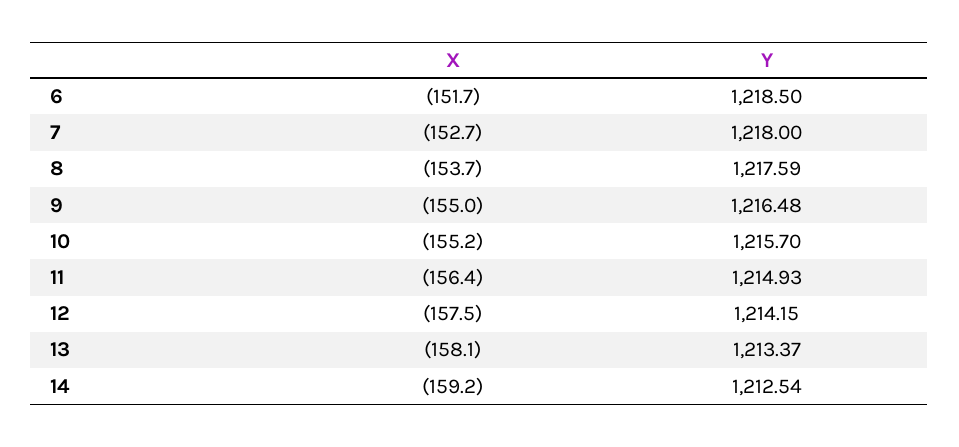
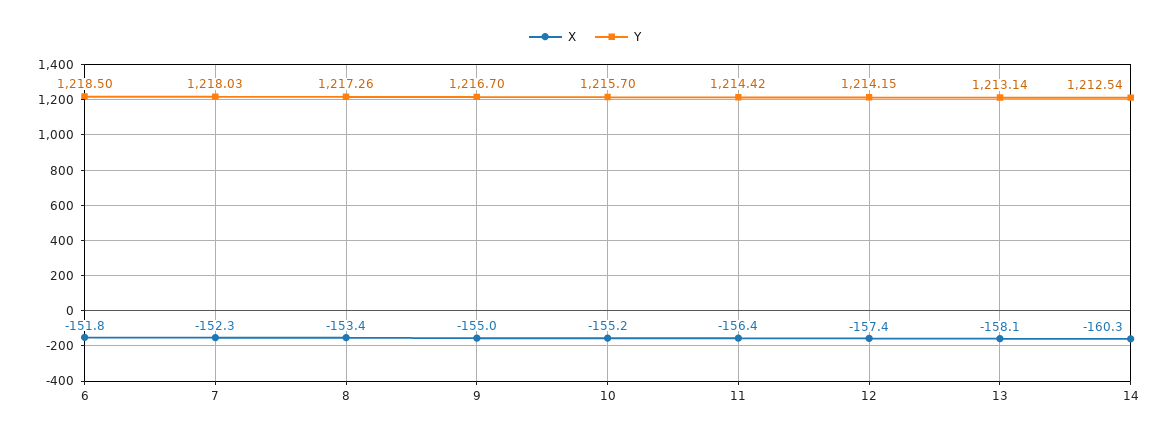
  {
    "X": {
-     "6": -151.7,
+     "6": -151.8,
-     "7": -152.7,
+     "7": -152.3,
-     "8": -153.7,
+     "8": -153.4,
      "9": -155,
      "10": -155.2,
      "11": -156.4,
-     "12": -157.5,
+     "12": -157.4,
      "13": -158.1,
-     "14": -159.2
+     "14": -160.3
    },
    "Y": {
      "6": 1218.5,
-     "7": 1218,
+     "7": 1218.03,
-     "8": 1217.59,
+     "8": 1217.26,
-     "9": 1216.48,
+     "9": 1216.7,
      "10": 1215.7,
-     "11": 1214.93,
+     "11": 1214.42,
      "12": 1214.15,
-     "13": 1213.37,
+     "13": 1213.14,
      "14": 1212.54
    }
  }

